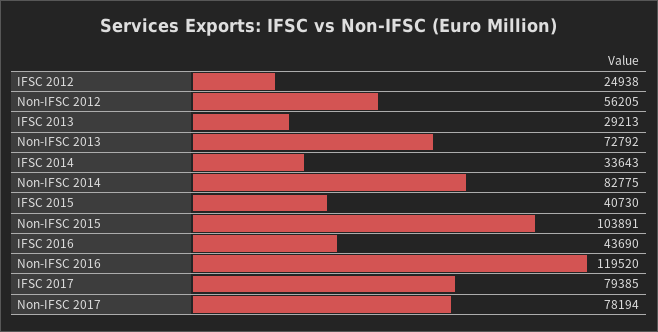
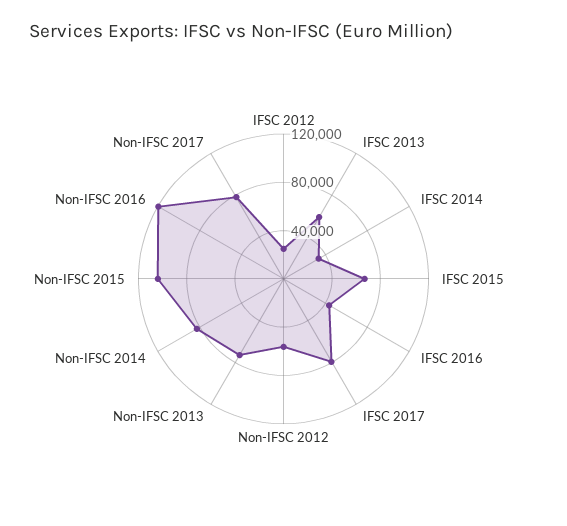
  {
    "IFSC 2012": 24938,
    "Non-IFSC 2012": 56205,
-   "IFSC 2013": 29213,
+   "IFSC 2013": 60000,
    "Non-IFSC 2013": 72792,
    "IFSC 2014": 33643,
    "Non-IFSC 2014": 82775,
-   "IFSC 2015": 40730,
+   "IFSC 2015": 70000,
    "Non-IFSC 2015": 103891,
    "IFSC 2016": 43690,
    "Non-IFSC 2016": 119520,
    "IFSC 2017": 79385,
    "Non-IFSC 2017": 78194
  }

